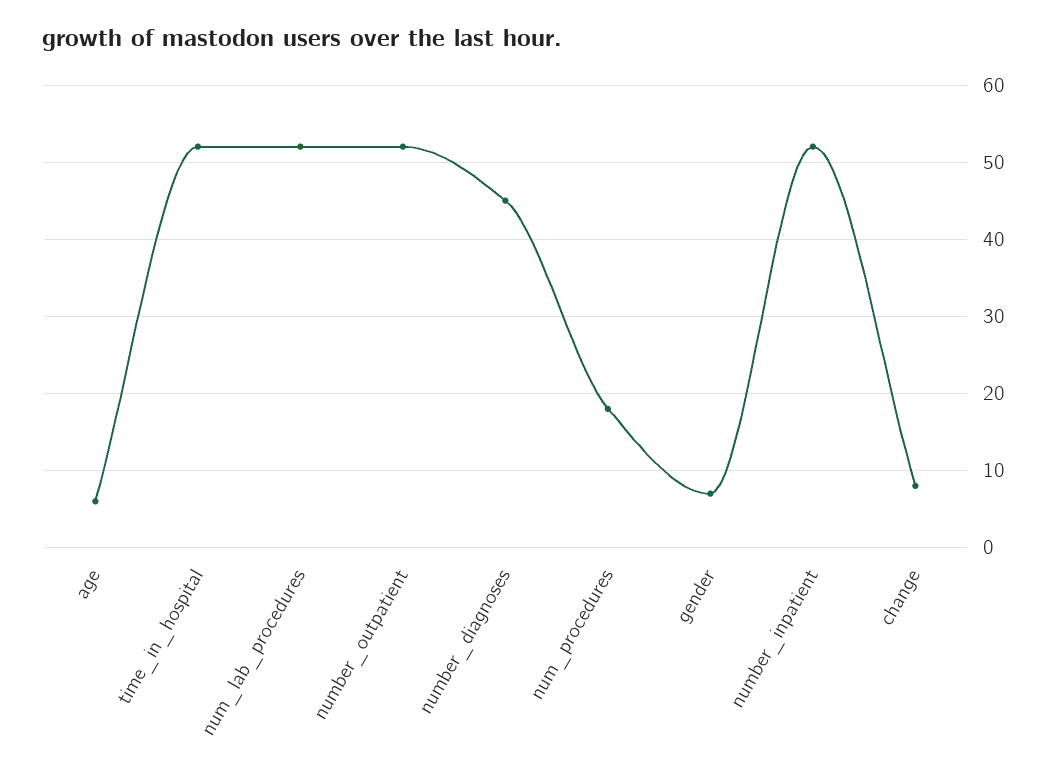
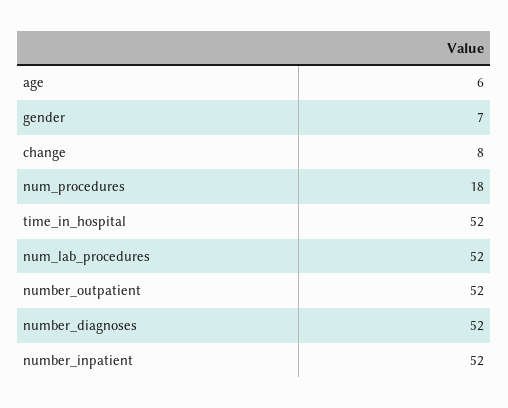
  {
    "age": 6,
    "time_in_hospital": 52,
    "num_lab_procedures": 52,
    "number_outpatient": 52,
-   "number_diagnoses": 45,
+   "number_diagnoses": 52,
    "num_procedures": 18,
    "gender": 7,
    "number_inpatient": 52,
    "change": 8
  }

